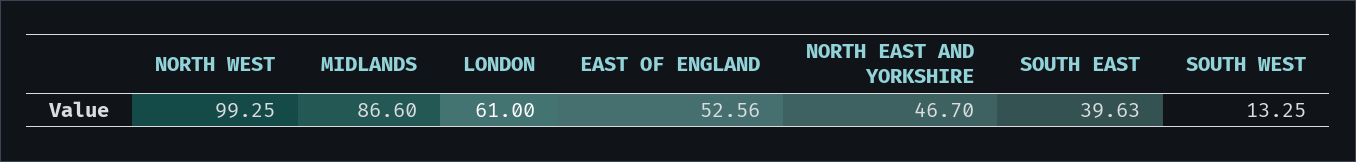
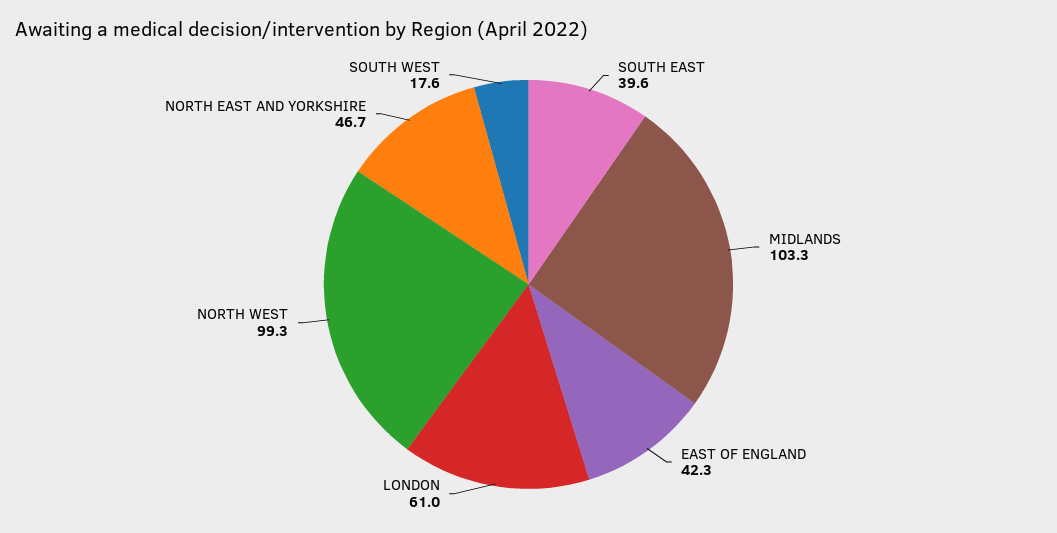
  {
    "NORTH WEST": 99.25,
-   "MIDLANDS": 86.6,
+   "MIDLANDS": 103.3,
    "LONDON": 61,
-   "EAST OF ENGLAND": 52.56,
+   "EAST OF ENGLAND": 42.3,
    "NORTH EAST AND YORKSHIRE": 46.7,
    "SOUTH EAST": 39.63,
-   "SOUTH WEST": 13.25
+   "SOUTH WEST": 17.6
  }

